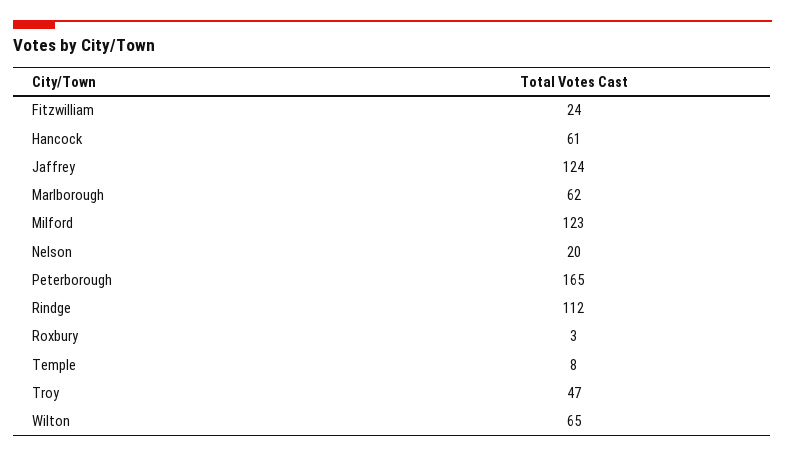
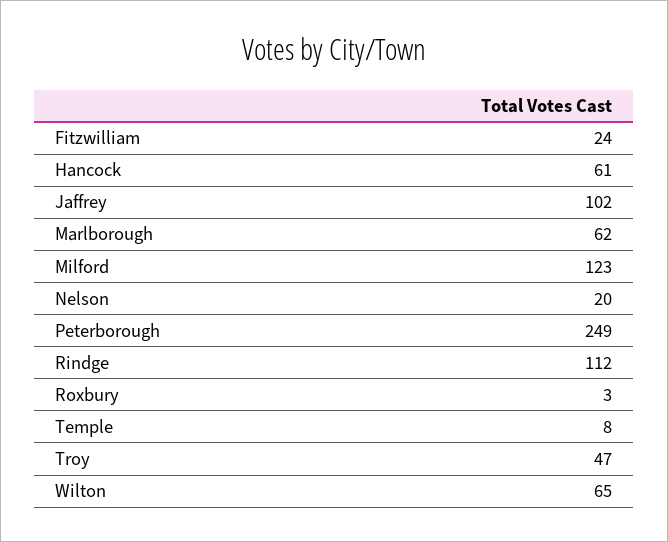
  {
    "Fitzwilliam": 24,
    "Hancock": 61,
-   "Jaffrey": 124,
+   "Jaffrey": 102,
    "Marlborough": 62,
    "Milford": 123,
    "Nelson": 20,
-   "Peterborough": 165,
+   "Peterborough": 249,
    "Rindge": 112,
    "Roxbury": 3,
    "Temple": 8,
    "Troy": 47,
    "Wilton": 65
  }

